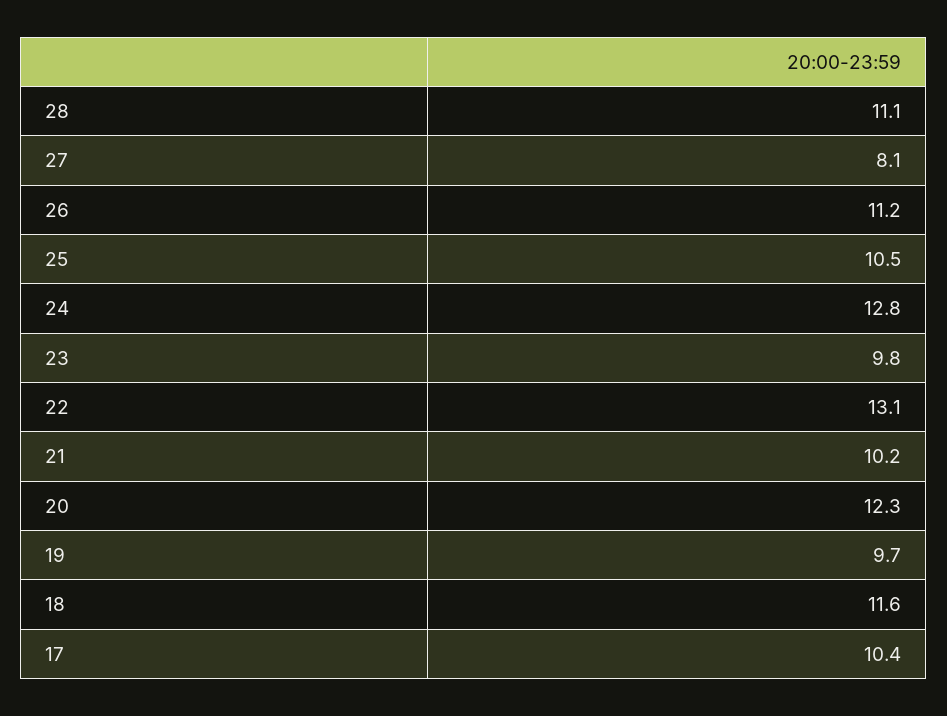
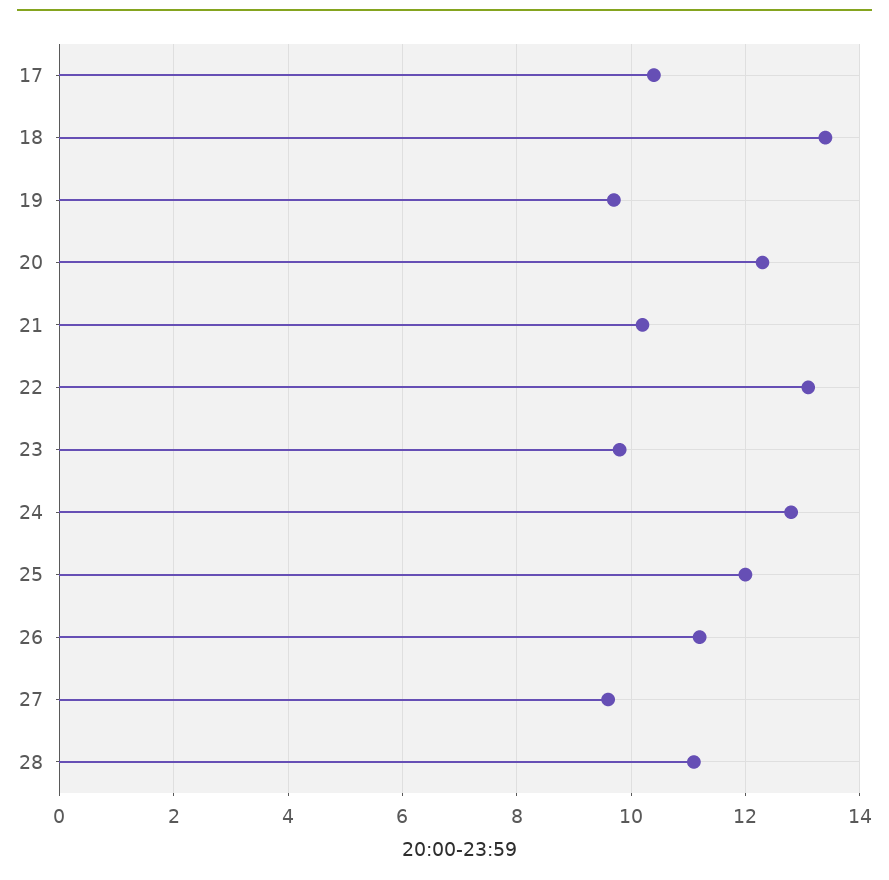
  {
    "28": 11.1,
-   "27": 8.1,
+   "27": 9.5,
    "26": 11.2,
-   "25": 10.5,
+   "25": 12,
    "24": 12.8,
    "23": 9.8,
    "22": 13.1,
    "21": 10.2,
    "20": 12.3,
    "19": 9.7,
-   "18": 11.6,
+   "18": 13.5,
    "17": 10.4
  }

